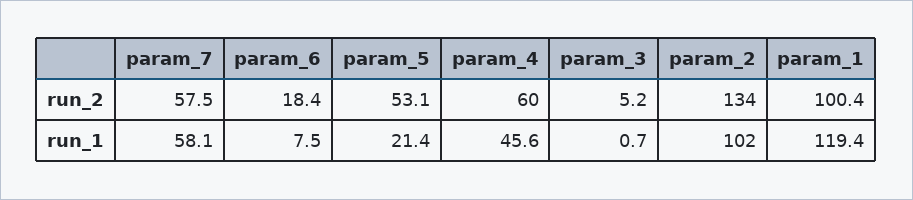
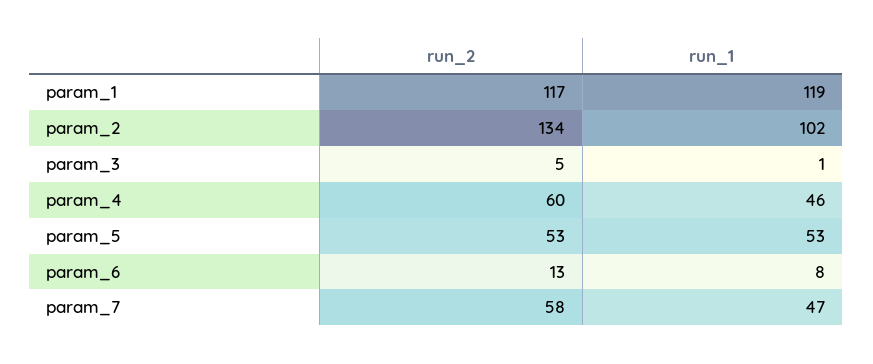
  {
    "param_7": {
      "run_2": 57.5,
-     "run_1": 58.1
+     "run_1": 47
    },
    "param_6": {
-     "run_2": 18.4,
+     "run_2": 13,
      "run_1": 7.5
    },
    "param_5": {
      "run_2": 53.1,
-     "run_1": 21.4
+     "run_1": 53
    },
    "param_4": {
      "run_2": 60,
      "run_1": 45.6
    },
    "param_3": {
      "run_2": 5.2,
      "run_1": 0.7
    },
    "param_2": {
      "run_2": 134,
      "run_1": 102
    },
    "param_1": {
-     "run_2": 100.4,
+     "run_2": 117,
      "run_1": 119.4
    }
  }

